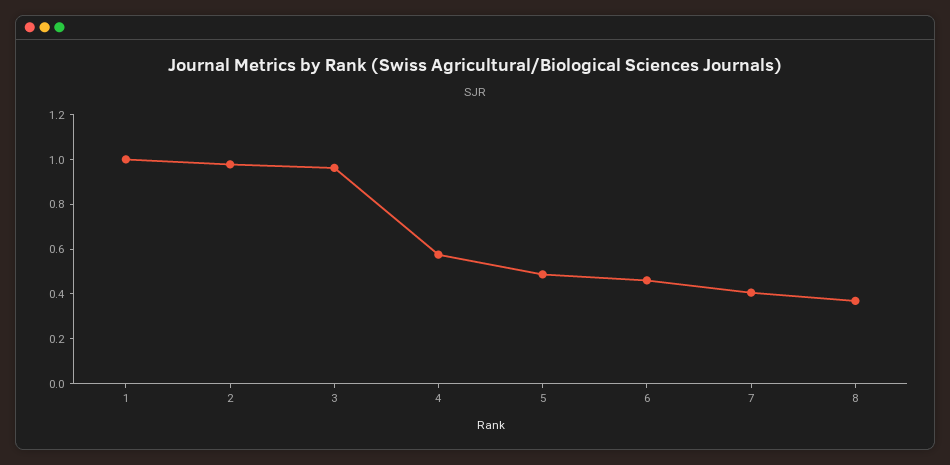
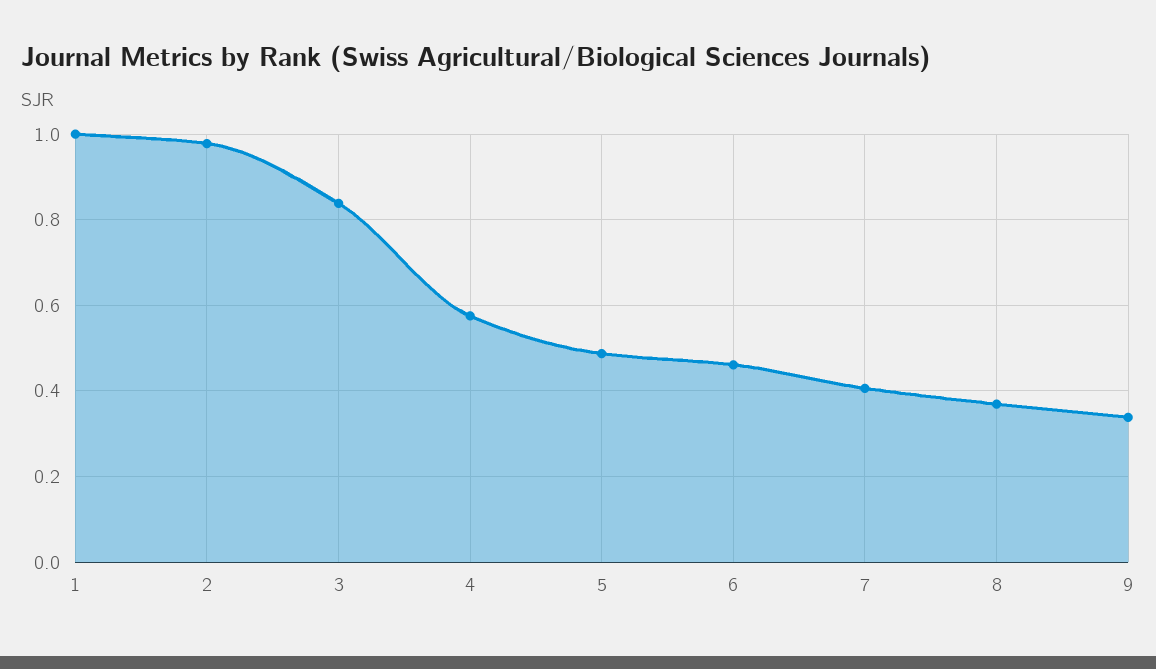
  {
    "1": 1,
    "2": 0.98,
-   "3": 0.95,
+   "3": 0.84,
    "4": 0.58,
    "5": 0.48,
    "6": 0.46,
    "7": 0.4,
-   "8": 0.36
+   "8": 0.36,
+   "9": 0.34
  }

